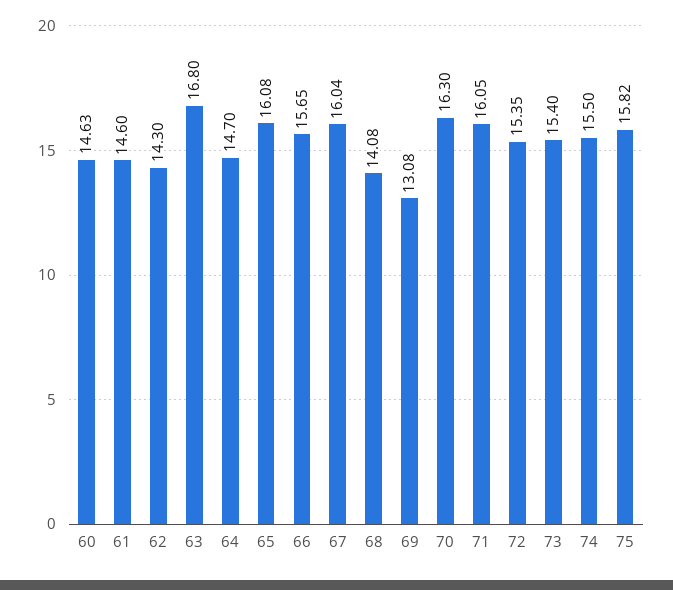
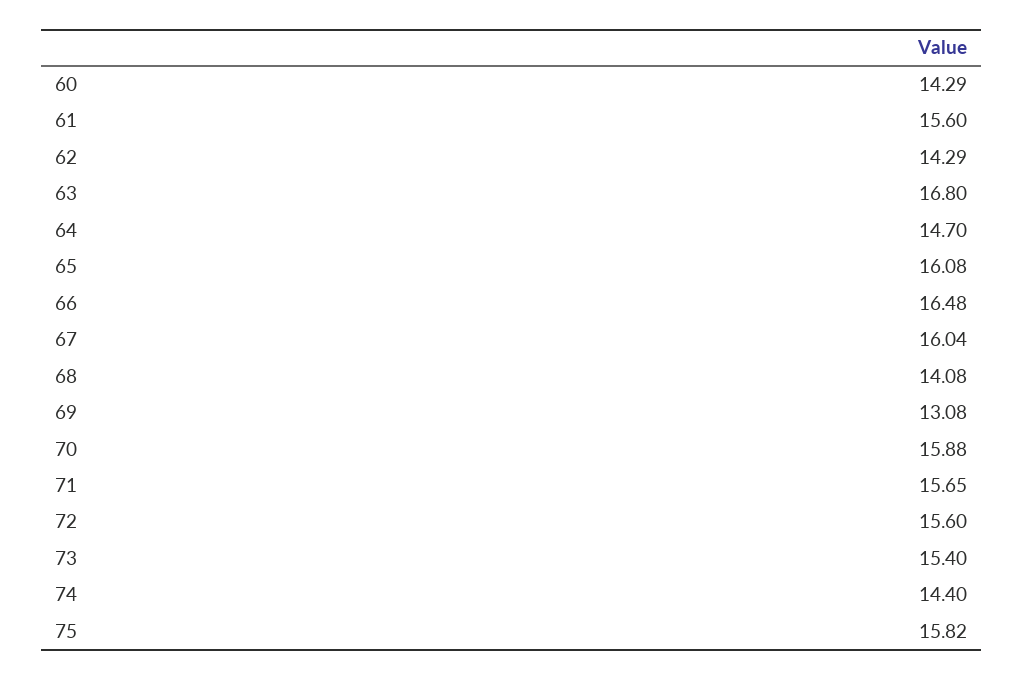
  {
-   "60": 14.63,
+   "60": 14.29,
-   "61": 14.6,
+   "61": 15.6,
-   "62": 14.3,
+   "62": 14.29,
    "63": 16.8,
    "64": 14.7,
    "65": 16.08,
-   "66": 15.65,
+   "66": 16.48,
    "67": 16.04,
    "68": 14.08,
    "69": 13.08,
-   "70": 16.3,
+   "70": 15.88,
-   "71": 16.05,
+   "71": 15.65,
-   "72": 15.35,
+   "72": 15.6,
    "73": 15.4,
-   "74": 15.5,
+   "74": 14.4,
    "75": 15.82
  }

